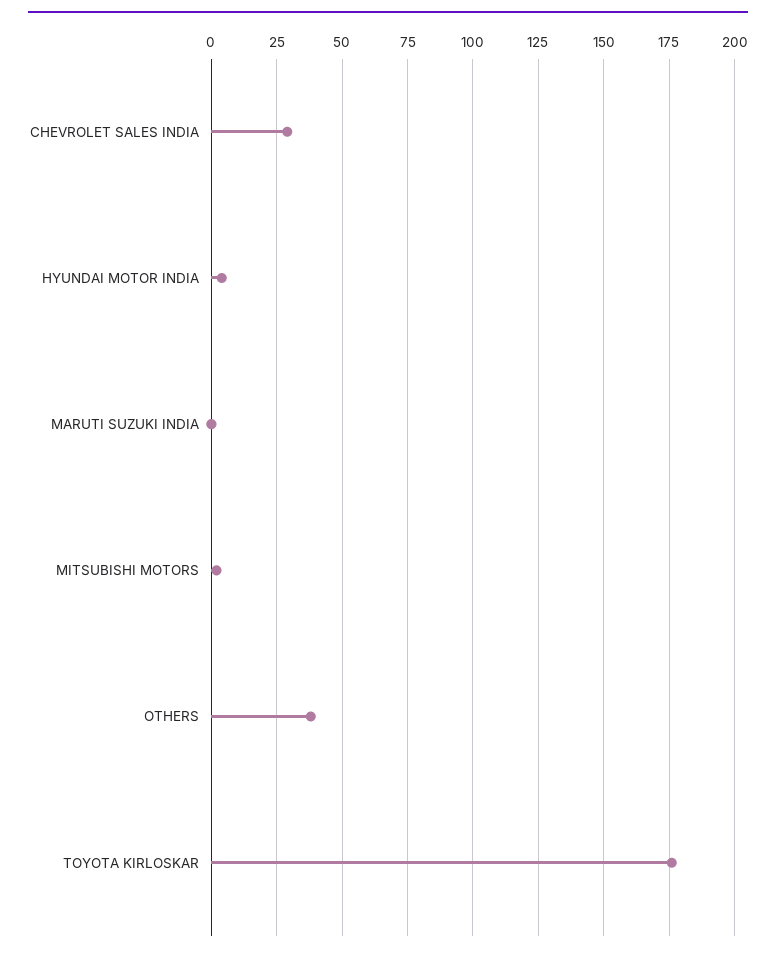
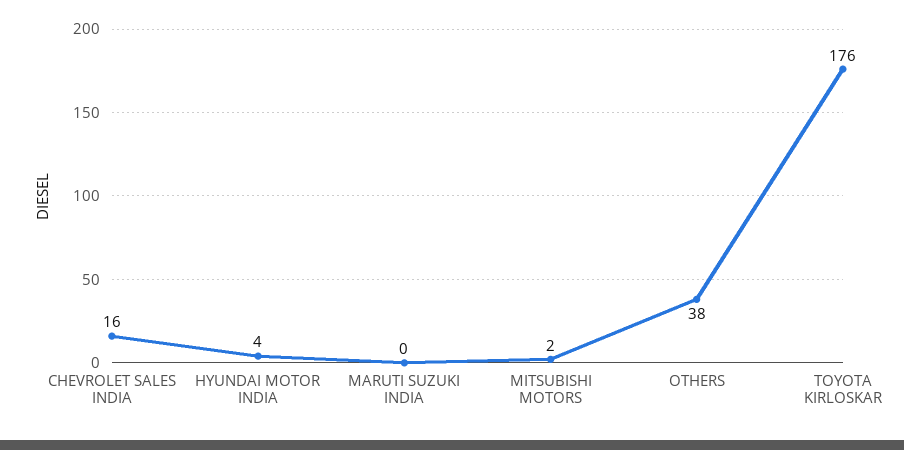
  {
-   "CHEVROLET SALES INDIA": 30,
+   "CHEVROLET SALES INDIA": 16,
    "HYUNDAI MOTOR INDIA": 4,
    "MARUTI SUZUKI INDIA": 0,
    "MITSUBISHI MOTORS": 2,
    "OTHERS": 38,
    "TOYOTA KIRLOSKAR": 176
  }

